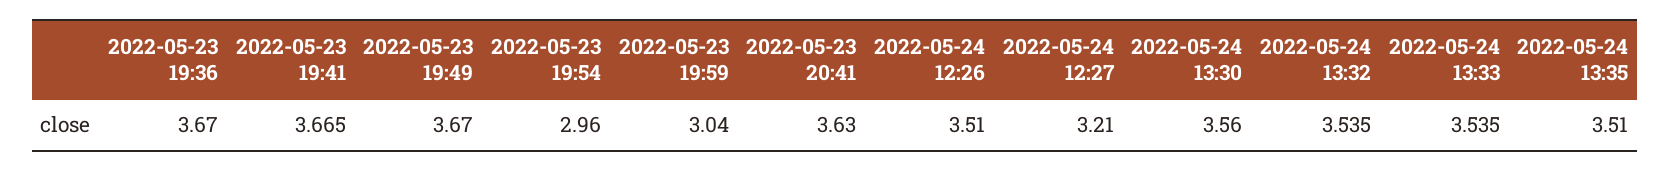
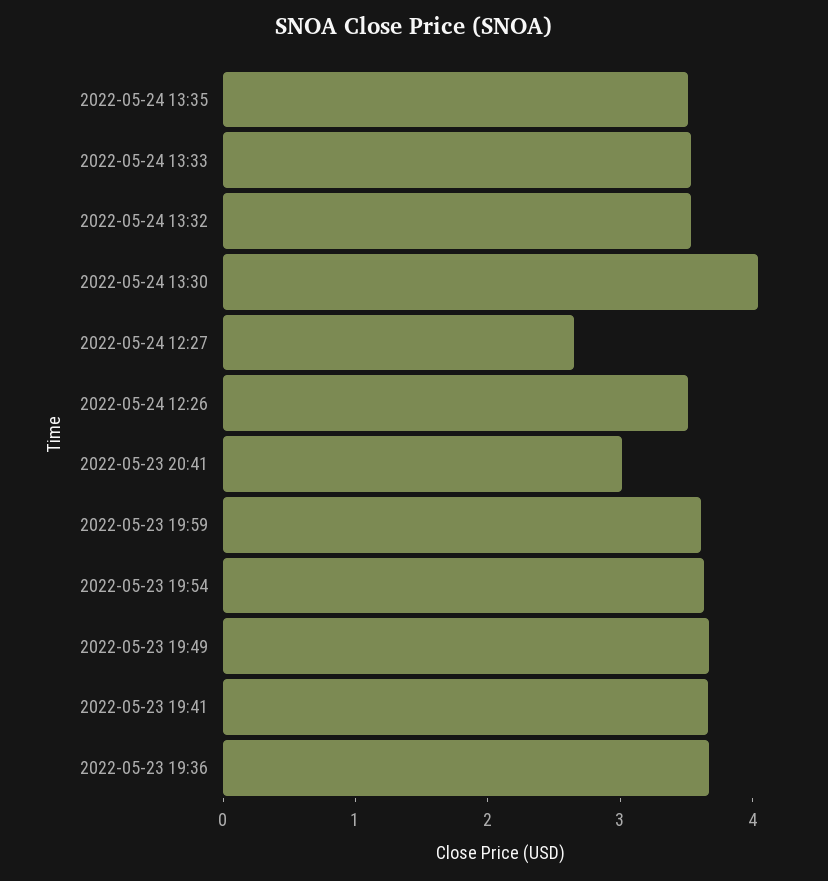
  {
    "2022-05-23 19:36": 3.67,
    "2022-05-23 19:41": 3.665,
    "2022-05-23 19:49": 3.67,
-   "2022-05-23 19:54": 2.96,
+   "2022-05-23 19:54": 3.6,
-   "2022-05-23 19:59": 3.04,
+   "2022-05-23 19:59": 3.6,
-   "2022-05-23 20:41": 3.63,
+   "2022-05-23 20:41": 3,
    "2022-05-24 12:26": 3.51,
-   "2022-05-24 12:27": 3.21,
+   "2022-05-24 12:27": 2.6,
-   "2022-05-24 13:30": 3.56,
+   "2022-05-24 13:30": 4,
    "2022-05-24 13:32": 3.535,
    "2022-05-24 13:33": 3.535,
    "2022-05-24 13:35": 3.51
  }

